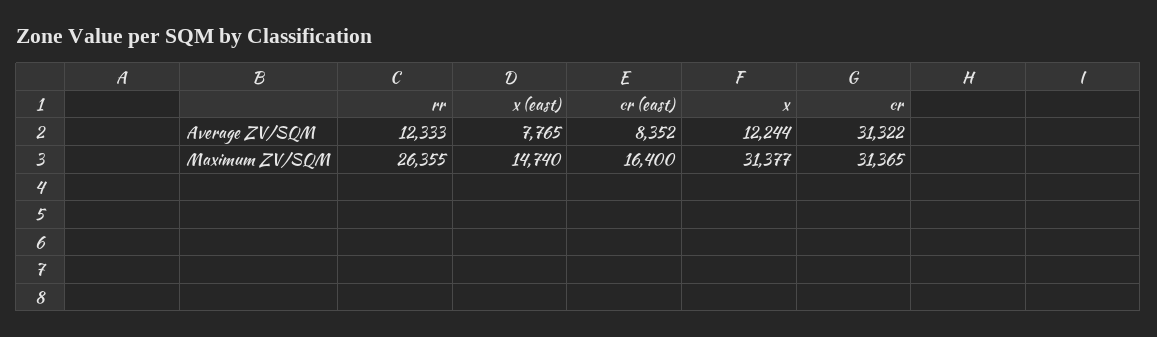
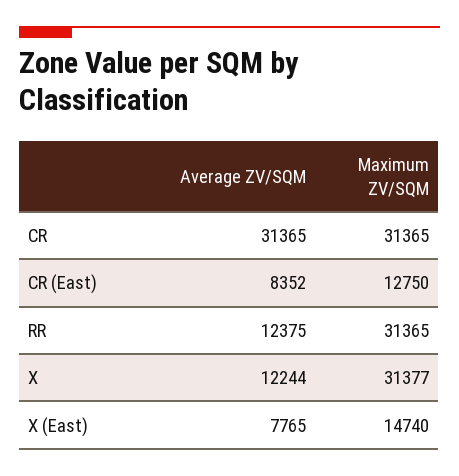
  {
    "rr": {
-     "Average ZV/SQM": 12333,
+     "Average ZV/SQM": 12375,
-     "Maximum ZV/SQM": 26355
+     "Maximum ZV/SQM": 31365
    },
    "x (east)": {
      "Average ZV/SQM": 7765,
      "Maximum ZV/SQM": 14740
    },
    "cr (east)": {
      "Average ZV/SQM": 8352,
-     "Maximum ZV/SQM": 16400
+     "Maximum ZV/SQM": 12750
    },
    "x": {
      "Average ZV/SQM": 12244,
      "Maximum ZV/SQM": 31377
    },
    "cr": {
-     "Average ZV/SQM": 31322,
+     "Average ZV/SQM": 31365,
      "Maximum ZV/SQM": 31365
    }
  }

